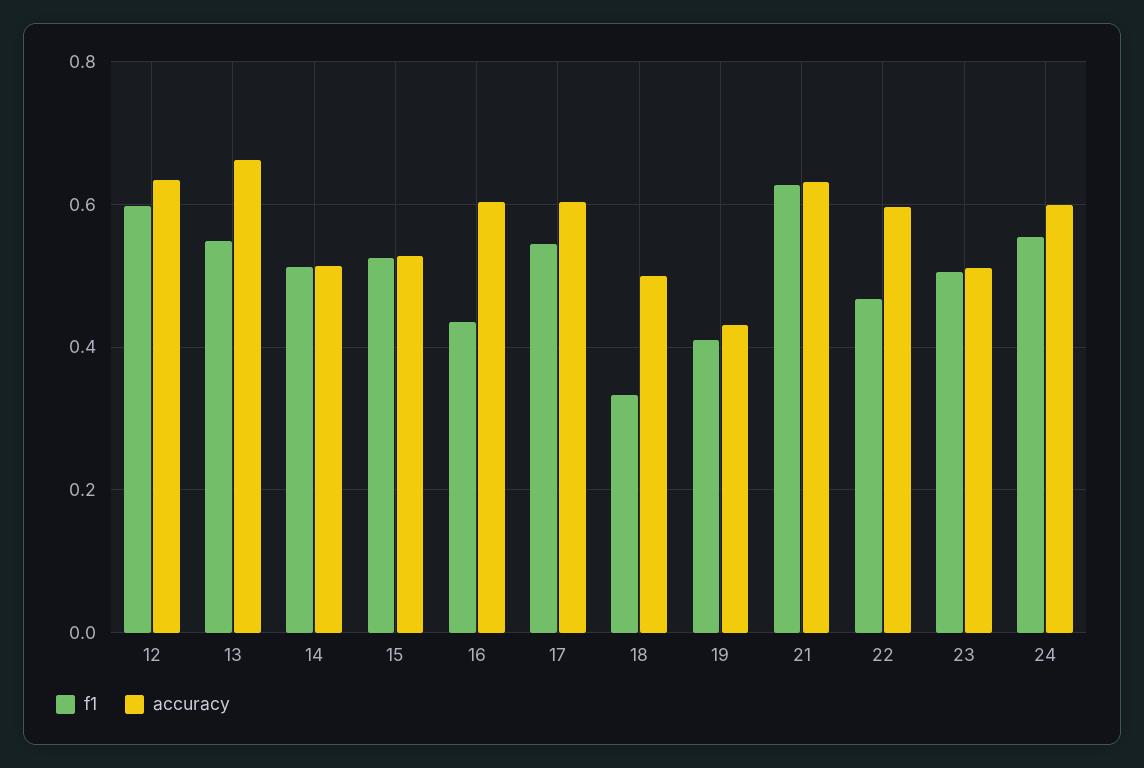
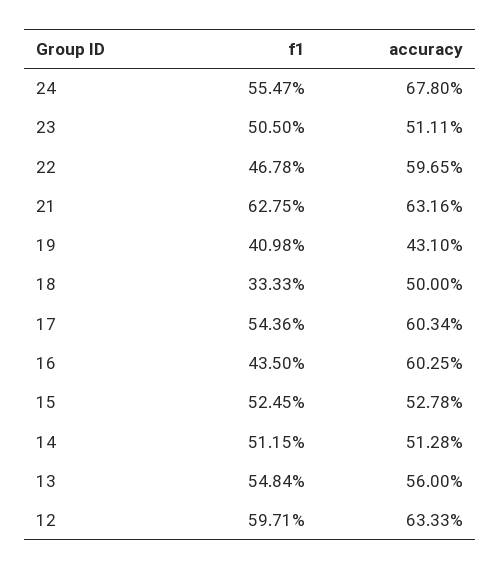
  {
    "f1": {
      "12": 0.5971,
      "13": 0.5484,
      "14": 0.5115,
      "15": 0.5245,
      "16": 0.435,
      "17": 0.5436,
      "18": 0.3333,
      "19": 0.4098,
      "21": 0.6275,
      "22": 0.4678,
      "23": 0.505,
      "24": 0.5547
    },
    "accuracy": {
      "12": 0.6333,
-     "13": 0.66,
+     "13": 0.56,
      "14": 0.5128,
      "15": 0.5278,
      "16": 0.6025,
      "17": 0.6034,
      "18": 0.5,
      "19": 0.431,
      "21": 0.6316,
      "22": 0.5965,
      "23": 0.5111,
-     "24": 0.6
+     "24": 0.678
    }
  }

